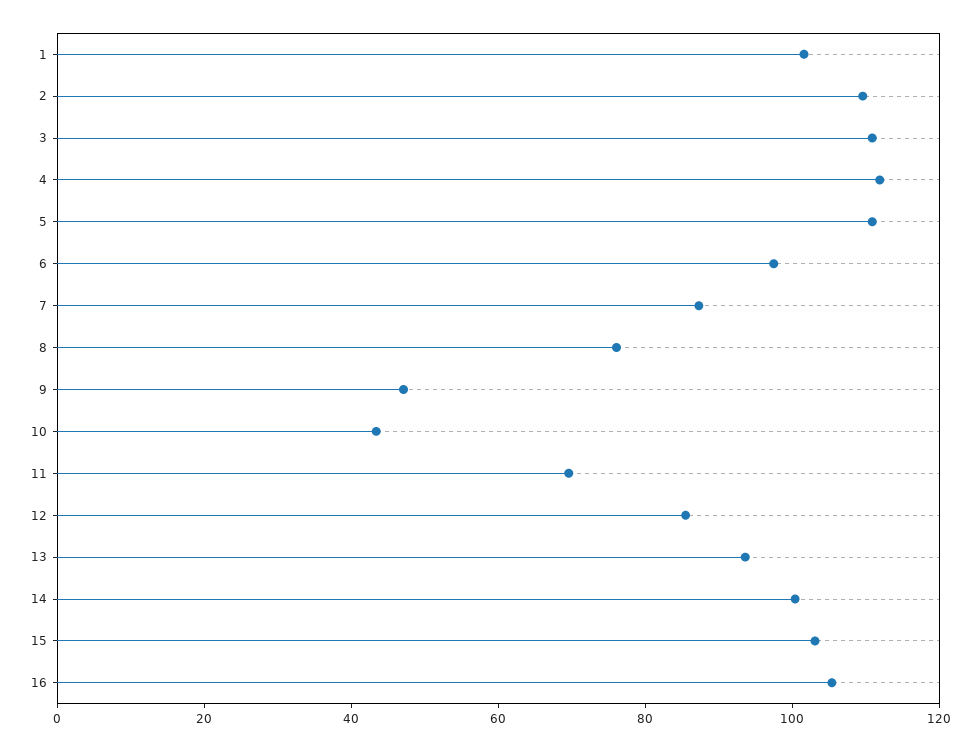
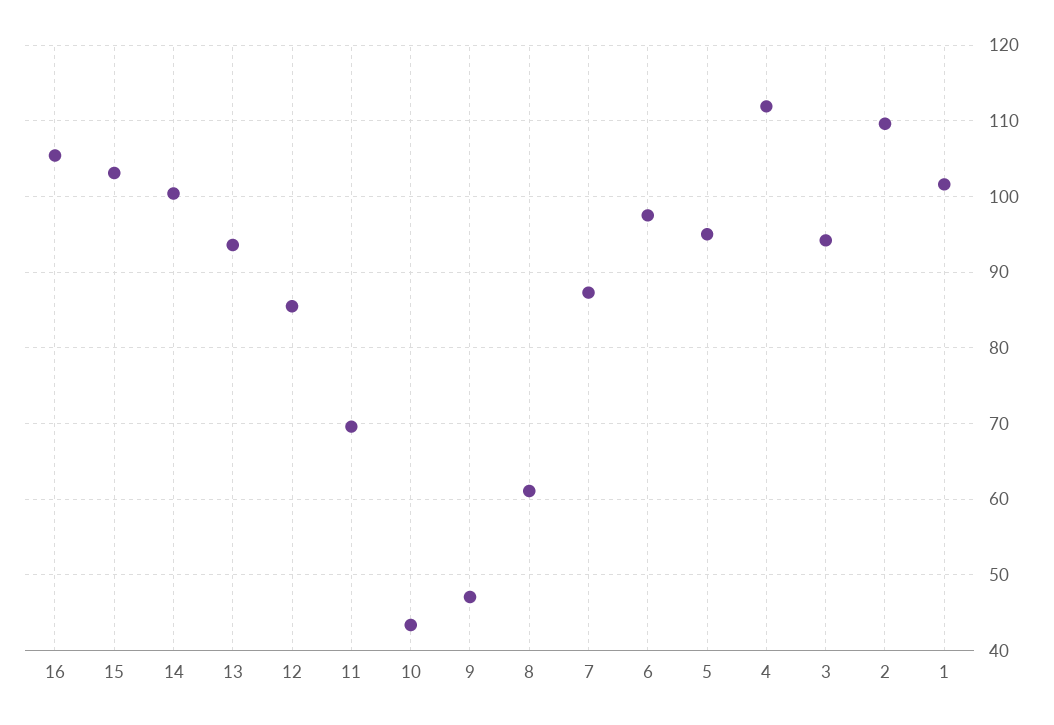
  {
    "1": 102,
    "2": 110,
-   "3": 110,
+   "3": 94,
    "4": 112,
-   "5": 110,
+   "5": 95,
    "6": 98,
    "7": 87,
-   "8": 75,
+   "8": 61,
    "9": 47,
    "10": 43,
    "11": 70,
    "12": 86,
    "13": 94,
    "14": 100,
    "15": 103,
    "16": 105
  }

